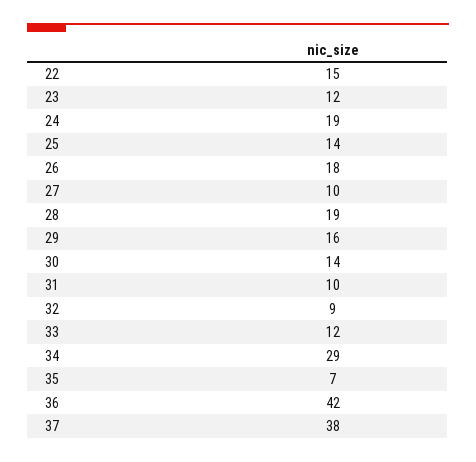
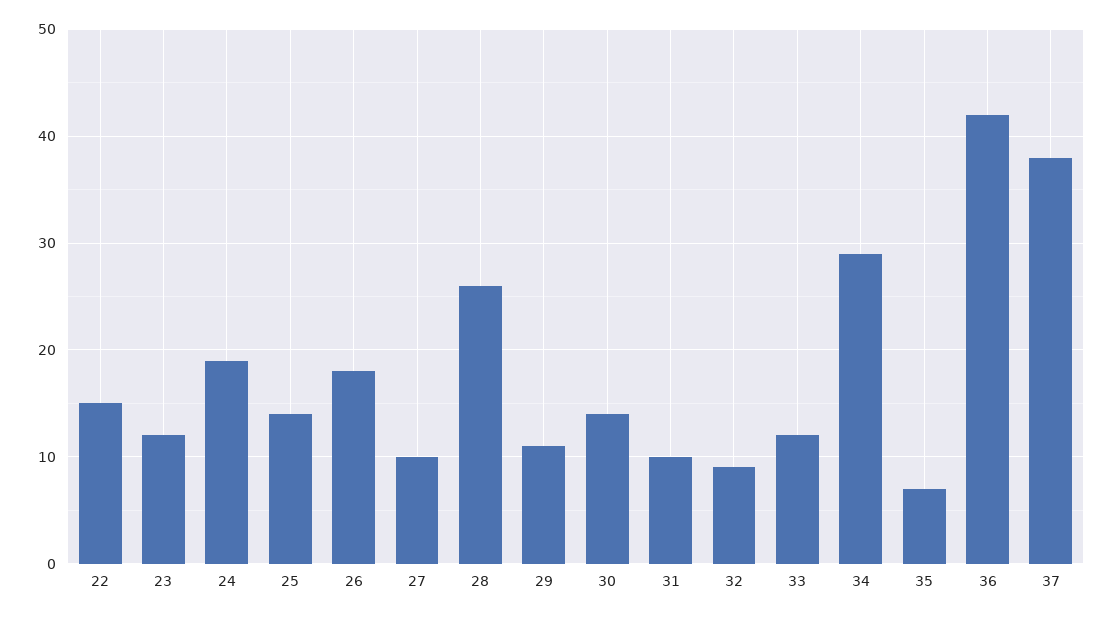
  {
    "22": 15,
    "23": 12,
    "24": 19,
    "25": 14,
    "26": 18,
    "27": 10,
-   "28": 19,
+   "28": 26,
-   "29": 16,
+   "29": 11,
    "30": 14,
    "31": 10,
    "32": 9,
    "33": 12,
    "34": 29,
    "35": 7,
    "36": 42,
    "37": 38
  }

